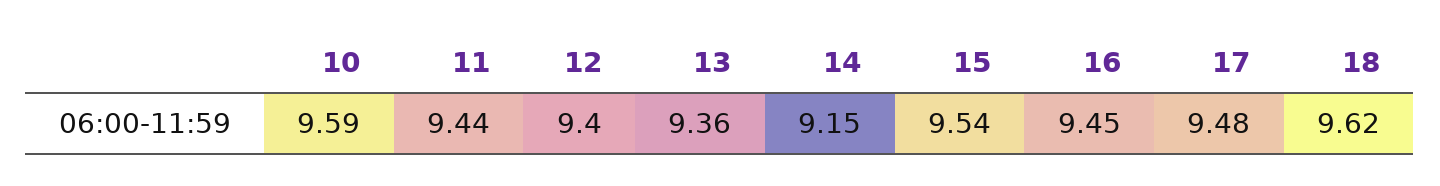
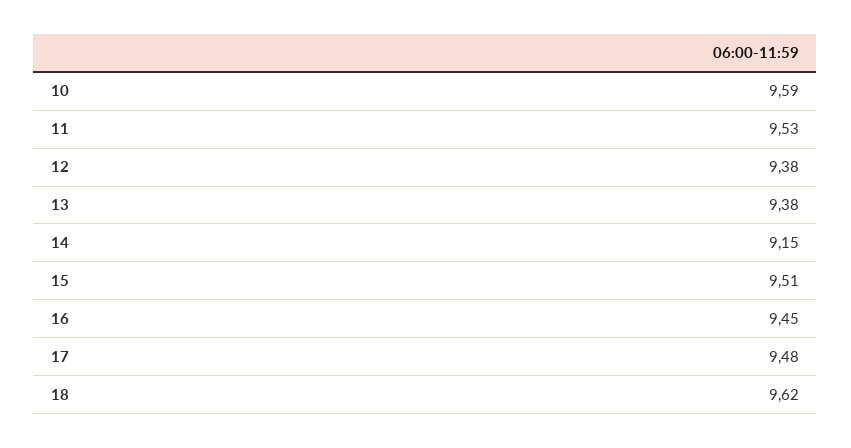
  {
    "10": 9.59,
-   "11": 9.44,
+   "11": 9.53,
-   "12": 9.4,
+   "12": 9.38,
-   "13": 9.36,
+   "13": 9.38,
    "14": 9.15,
-   "15": 9.54,
+   "15": 9.51,
    "16": 9.45,
    "17": 9.48,
    "18": 9.62
  }

